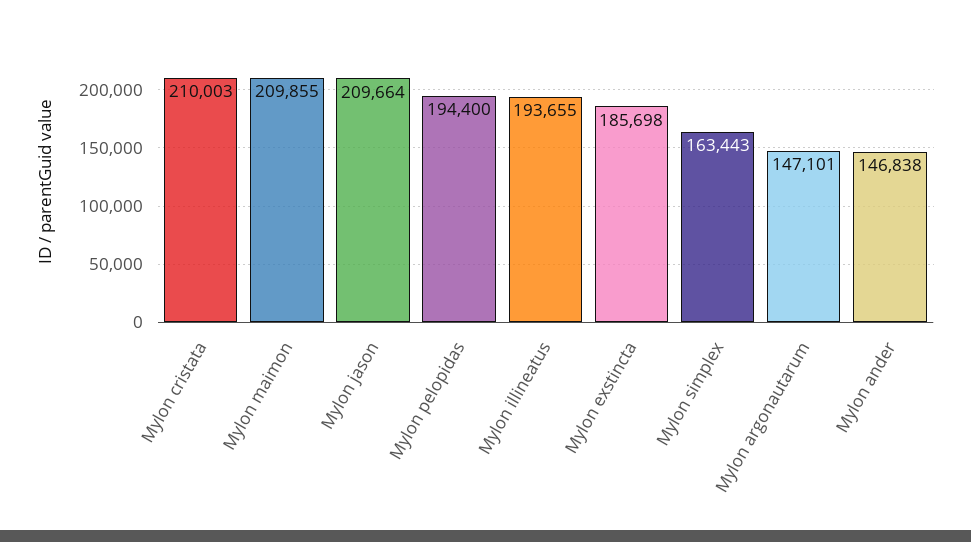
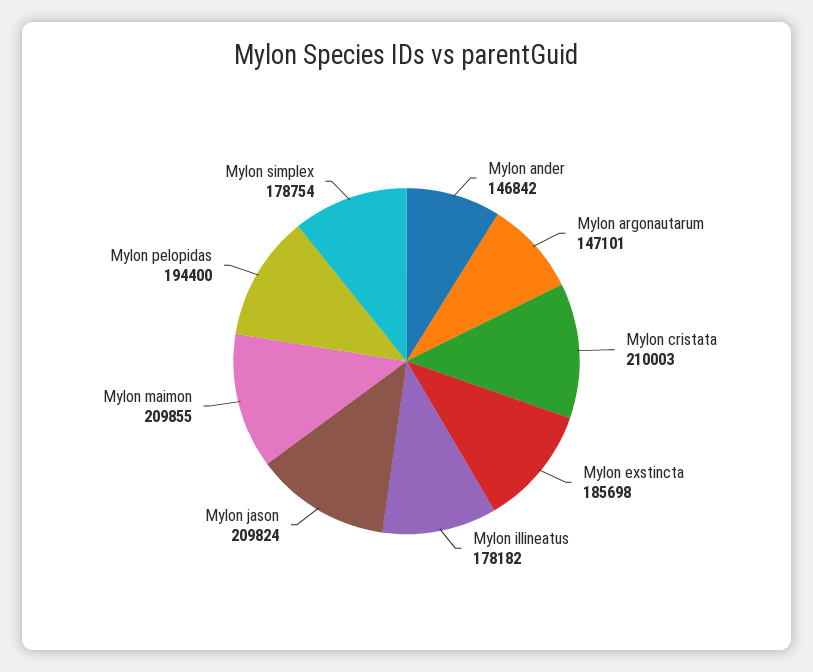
  {
    "Mylon cristata": 210003,
    "Mylon maimon": 209855,
-   "Mylon jason": 209664,
+   "Mylon jason": 209824,
    "Mylon pelopidas": 194400,
-   "Mylon illineatus": 193655,
+   "Mylon illineatus": 178182,
    "Mylon exstincta": 185698,
-   "Mylon simplex": 163443,
+   "Mylon simplex": 178754,
    "Mylon argonautarum": 147101,
-   "Mylon ander": 146838
+   "Mylon ander": 146842
  }

